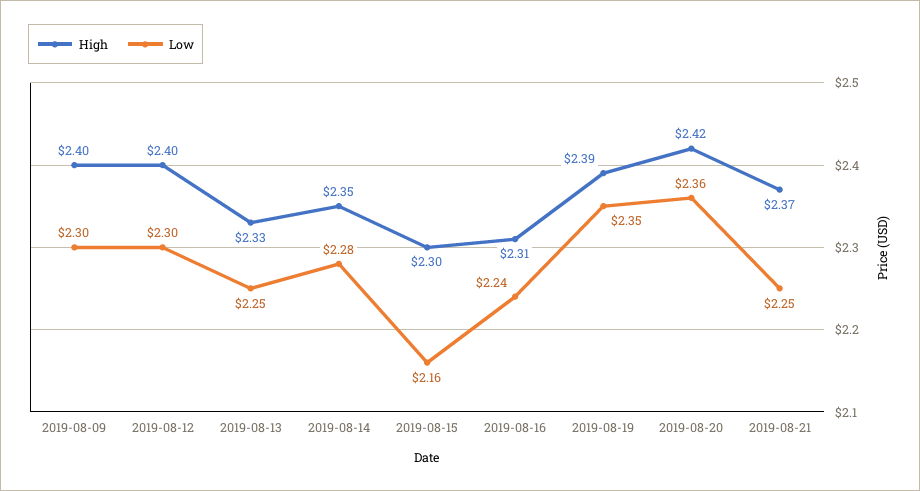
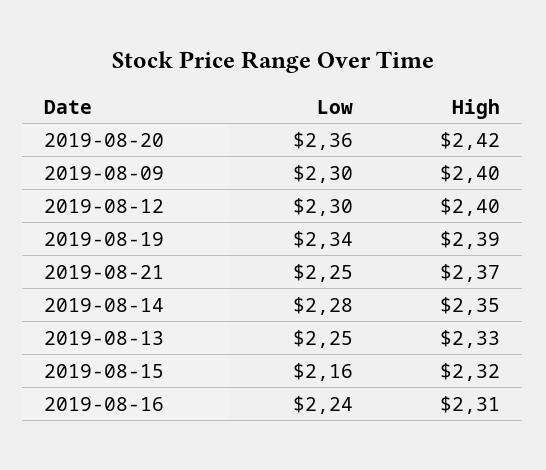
  {
    "High": {
      "2019-08-09": 2.4,
      "2019-08-12": 2.4,
      "2019-08-13": 2.33,
      "2019-08-14": 2.35,
-     "2019-08-15": 2.3,
+     "2019-08-15": 2.32,
      "2019-08-16": 2.31,
      "2019-08-19": 2.39,
      "2019-08-20": 2.42,
      "2019-08-21": 2.37
    },
    "Low": {
      "2019-08-09": 2.3,
      "2019-08-12": 2.3,
      "2019-08-13": 2.25,
      "2019-08-14": 2.28,
      "2019-08-15": 2.16,
      "2019-08-16": 2.24,
-     "2019-08-19": 2.35,
+     "2019-08-19": 2.34,
      "2019-08-20": 2.36,
      "2019-08-21": 2.25
    }
  }

